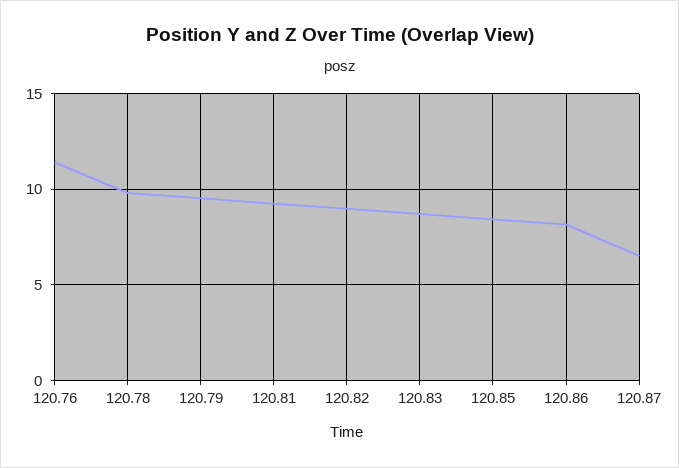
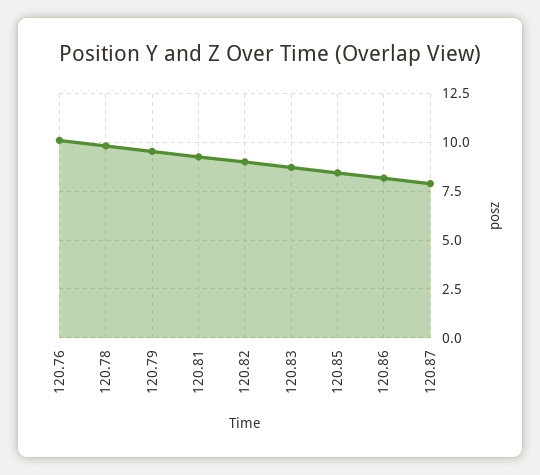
  {
-   "120.76": 11.5,
+   "120.76": 10,
    "120.78": 10,
    "120.79": 9.5,
    "120.81": 9.5,
    "120.82": 9,
    "120.83": 8.5,
    "120.85": 8.5,
    "120.86": 8,
-   "120.87": 6.5
+   "120.87": 8
  }

